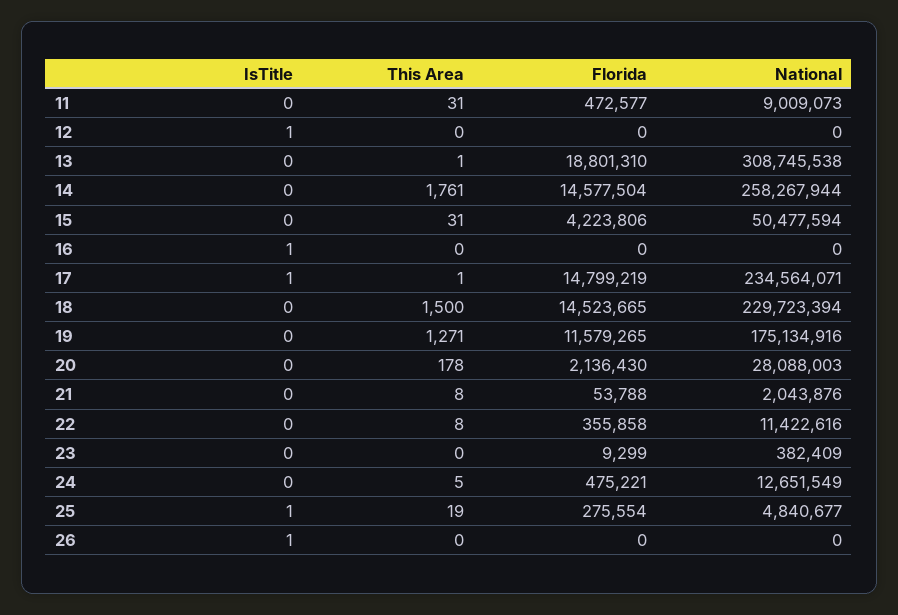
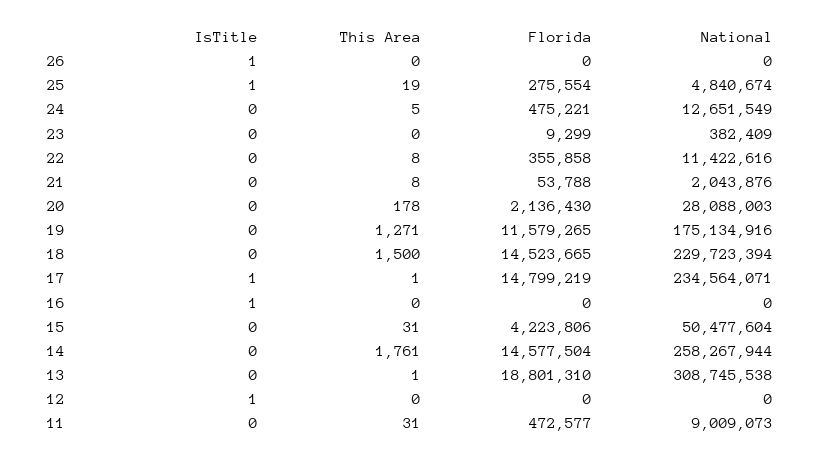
  {
    "IsTitle": {
      "11": 0,
      "12": 1,
      "13": 0,
      "14": 0,
      "15": 0,
      "16": 1,
      "17": 1,
      "18": 0,
      "19": 0,
      "20": 0,
      "21": 0,
      "22": 0,
      "23": 0,
      "24": 0,
      "25": 1,
      "26": 1
    },
    "This Area": {
      "11": 31,
      "12": 0,
      "13": 1,
      "14": 1761,
      "15": 31,
      "16": 0,
      "17": 1,
      "18": 1500,
      "19": 1271,
      "20": 178,
      "21": 8,
      "22": 8,
      "23": 0,
      "24": 5,
      "25": 19,
      "26": 0
    },
    "Florida": {
      "11": 472577,
      "12": 0,
      "13": 18801310,
      "14": 14577504,
      "15": 4223806,
      "16": 0,
      "17": 14799219,
      "18": 14523665,
      "19": 11579265,
      "20": 2136430,
      "21": 53788,
      "22": 355858,
      "23": 9299,
      "24": 475221,
      "25": 275554,
      "26": 0
    },
    "National": {
      "11": 9009073,
      "12": 0,
      "13": 308745538,
      "14": 258267944,
-     "15": 50477594,
+     "15": 50477604,
      "16": 0,
      "17": 234564071,
      "18": 229723394,
      "19": 175134916,
      "20": 28088003,
      "21": 2043876,
      "22": 11422616,
      "23": 382409,
      "24": 12651549,
-     "25": 4840677,
+     "25": 4840674,
      "26": 0
    }
  }

